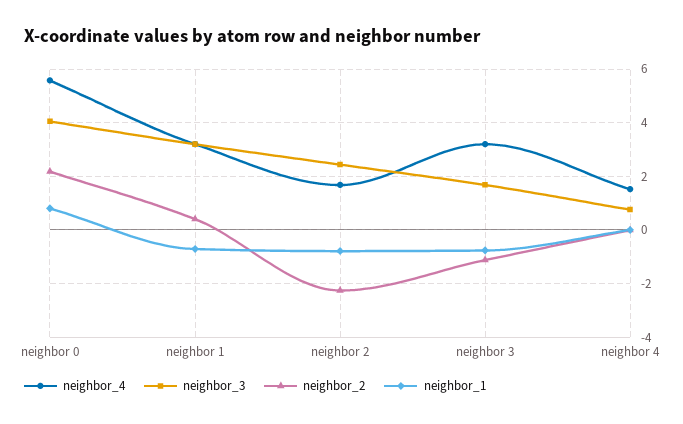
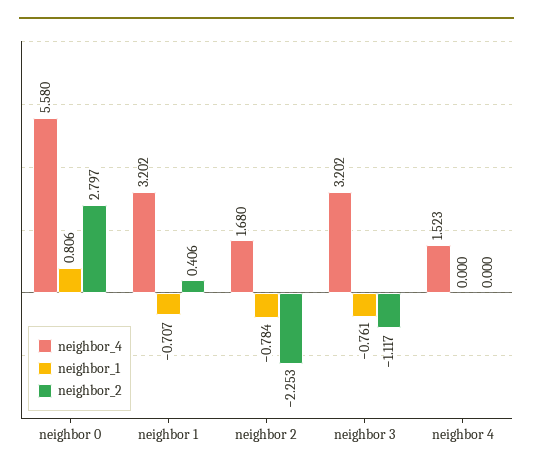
  {
    "neighbor_4": {
      "neighbor 0": 5.58,
      "neighbor 1": 3.202,
      "neighbor 2": 1.68,
      "neighbor 3": 3.202,
      "neighbor 4": 1.523
    },
-   "neighbor_3": {
-     "neighbor 0": 4,
-     "neighbor 1": 3.25,
-     "neighbor 2": 2.5,
-     "neighbor 3": 1.75,
-     "neighbor 4": 0.75
-   },
    "neighbor_2": {
-     "neighbor 0": 2.25,
+     "neighbor 0": 2.797,
      "neighbor 1": 0.406,
      "neighbor 2": -2.253,
      "neighbor 3": -1.117,
      "neighbor 4": 0
    },
    "neighbor_1": {
      "neighbor 0": 0.806,
      "neighbor 1": -0.707,
      "neighbor 2": -0.784,
      "neighbor 3": -0.761,
      "neighbor 4": 0
    }
  }

